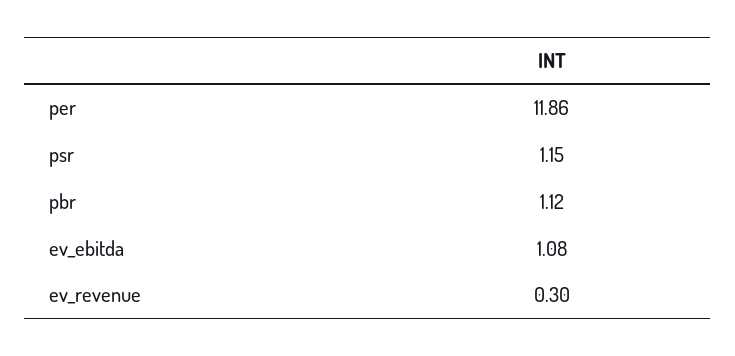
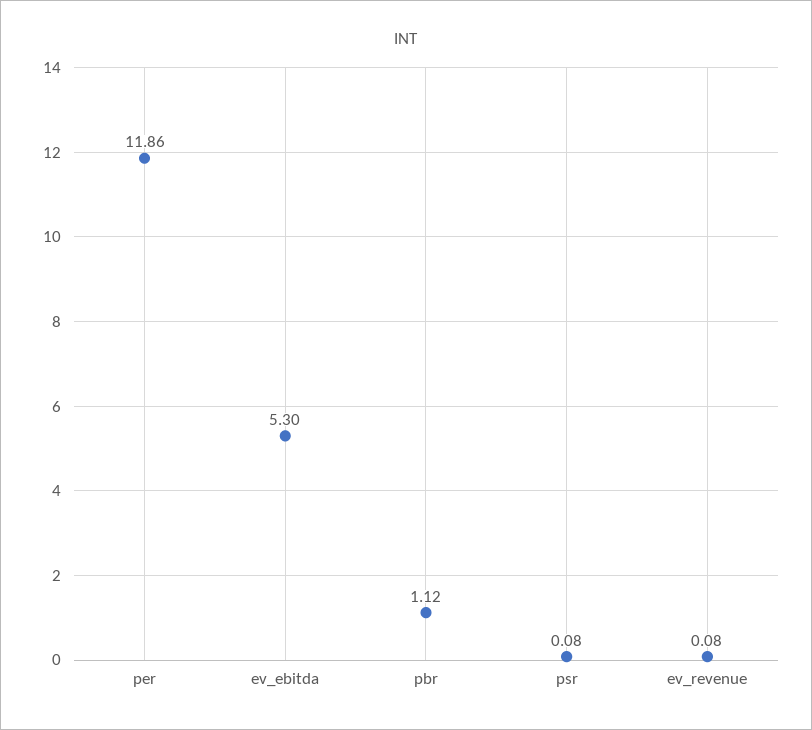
  {
    "per": 11.86,
-   "psr": 1.15,
+   "psr": 0.08,
    "pbr": 1.12,
-   "ev_ebitda": 1.08,
+   "ev_ebitda": 5.3,
-   "ev_revenue": 0.3
+   "ev_revenue": 0.08
  }

